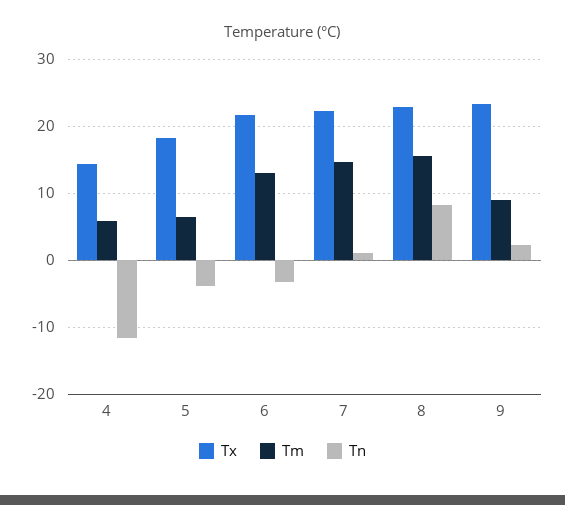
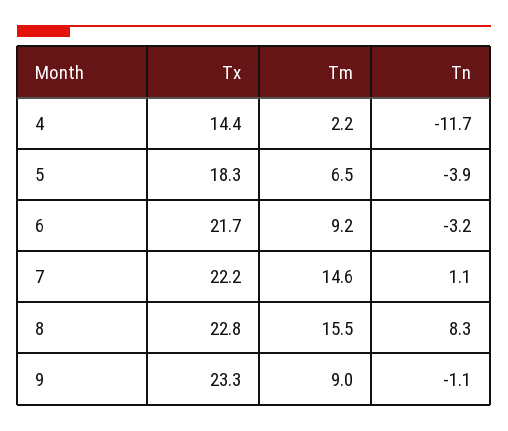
  {
    "Tx": {
      "4": 14.4,
      "5": 18.3,
      "6": 21.7,
      "7": 22.2,
      "8": 22.8,
      "9": 23.3
    },
    "Tm": {
-     "4": 6,
+     "4": 2.2,
      "5": 6.5,
-     "6": 13,
+     "6": 9.2,
      "7": 14.6,
      "8": 15.5,
      "9": 9
    },
    "Tn": {
      "4": -11.7,
      "5": -3.9,
      "6": -3.2,
      "7": 1.1,
      "8": 8.3,
-     "9": 2
+     "9": -1.1
    }
  }

